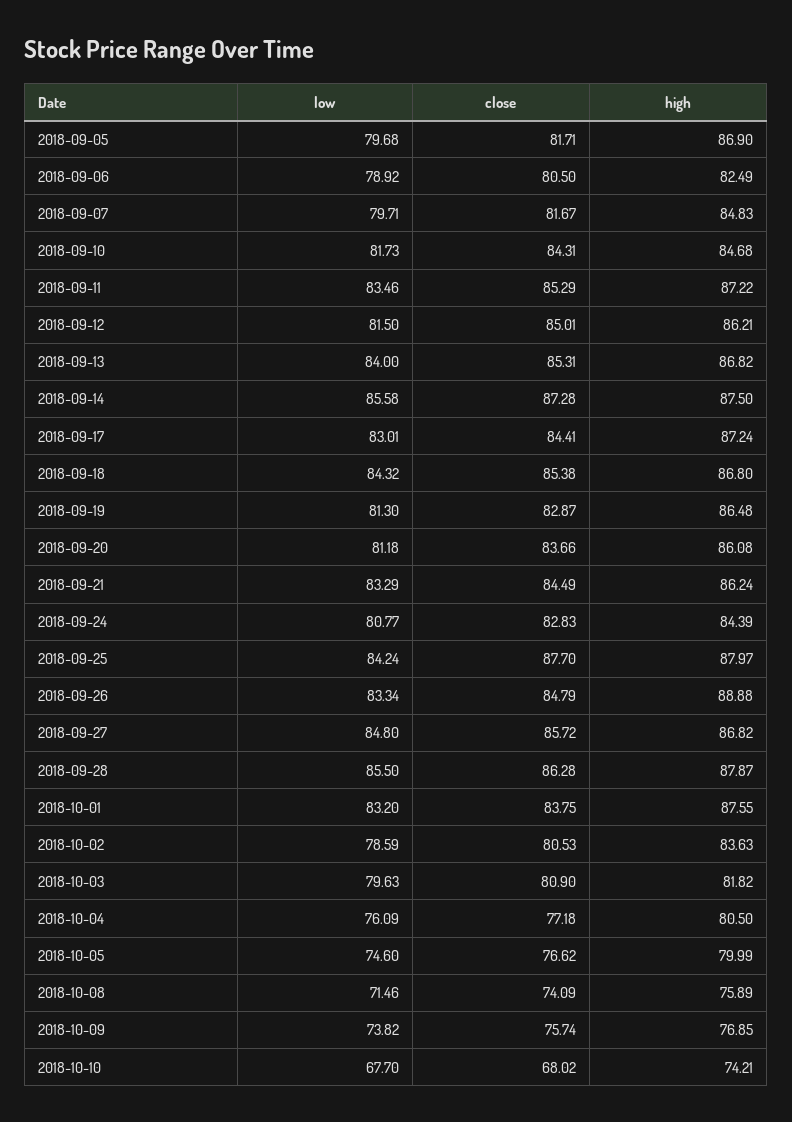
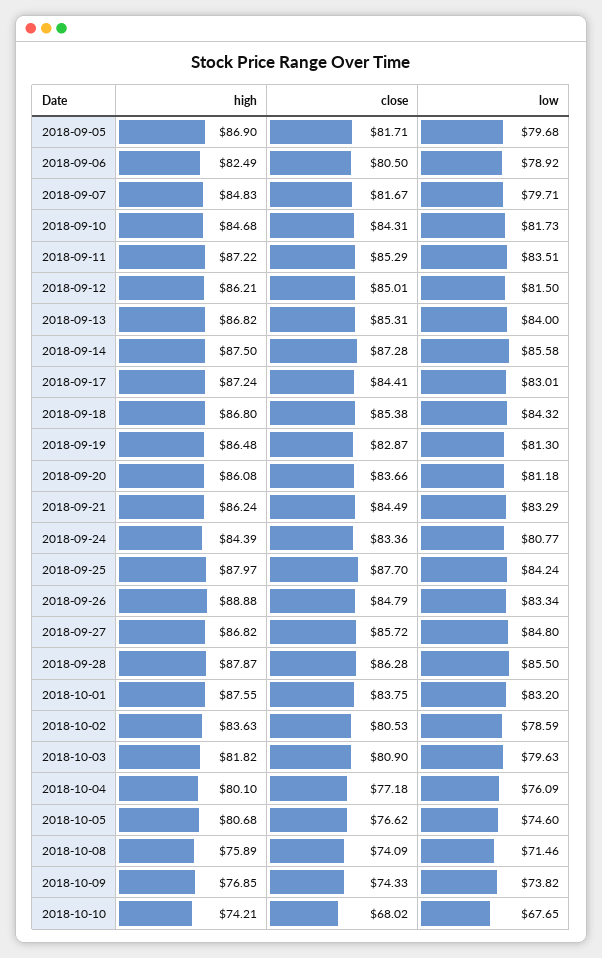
  {
    "low": {
      "2018-09-05": 79.68,
      "2018-09-06": 78.92,
      "2018-09-07": 79.71,
      "2018-09-10": 81.73,
-     "2018-09-11": 83.46,
+     "2018-09-11": 83.51,
      "2018-09-12": 81.5,
      "2018-09-13": 84,
      "2018-09-14": 85.58,
      "2018-09-17": 83.01,
      "2018-09-18": 84.32,
      "2018-09-19": 81.3,
      "2018-09-20": 81.18,
      "2018-09-21": 83.29,
      "2018-09-24": 80.77,
      "2018-09-25": 84.24,
      "2018-09-26": 83.34,
      "2018-09-27": 84.8,
      "2018-09-28": 85.5,
      "2018-10-01": 83.2,
      "2018-10-02": 78.59,
      "2018-10-03": 79.63,
      "2018-10-04": 76.09,
      "2018-10-05": 74.6,
      "2018-10-08": 71.46,
      "2018-10-09": 73.82,
-     "2018-10-10": 67.7
+     "2018-10-10": 67.65
    },
    "close": {
      "2018-09-05": 81.71,
      "2018-09-06": 80.5,
      "2018-09-07": 81.67,
      "2018-09-10": 84.31,
      "2018-09-11": 85.29,
      "2018-09-12": 85.01,
      "2018-09-13": 85.31,
      "2018-09-14": 87.28,
      "2018-09-17": 84.41,
      "2018-09-18": 85.38,
      "2018-09-19": 82.87,
      "2018-09-20": 83.66,
      "2018-09-21": 84.49,
-     "2018-09-24": 82.83,
+     "2018-09-24": 83.36,
      "2018-09-25": 87.7,
      "2018-09-26": 84.79,
      "2018-09-27": 85.72,
      "2018-09-28": 86.28,
      "2018-10-01": 83.75,
      "2018-10-02": 80.53,
      "2018-10-03": 80.9,
      "2018-10-04": 77.18,
      "2018-10-05": 76.62,
      "2018-10-08": 74.09,
-     "2018-10-09": 75.74,
+     "2018-10-09": 74.33,
      "2018-10-10": 68.02
    },
    "high": {
      "2018-09-05": 86.9,
      "2018-09-06": 82.49,
      "2018-09-07": 84.83,
      "2018-09-10": 84.68,
      "2018-09-11": 87.22,
      "2018-09-12": 86.21,
      "2018-09-13": 86.82,
      "2018-09-14": 87.5,
      "2018-09-17": 87.24,
      "2018-09-18": 86.8,
      "2018-09-19": 86.48,
      "2018-09-20": 86.08,
      "2018-09-21": 86.24,
      "2018-09-24": 84.39,
      "2018-09-25": 87.97,
      "2018-09-26": 88.88,
      "2018-09-27": 86.82,
      "2018-09-28": 87.87,
      "2018-10-01": 87.55,
      "2018-10-02": 83.63,
      "2018-10-03": 81.82,
-     "2018-10-04": 80.5,
+     "2018-10-04": 80.1,
-     "2018-10-05": 79.99,
+     "2018-10-05": 80.68,
      "2018-10-08": 75.89,
      "2018-10-09": 76.85,
      "2018-10-10": 74.21
    }
  }

